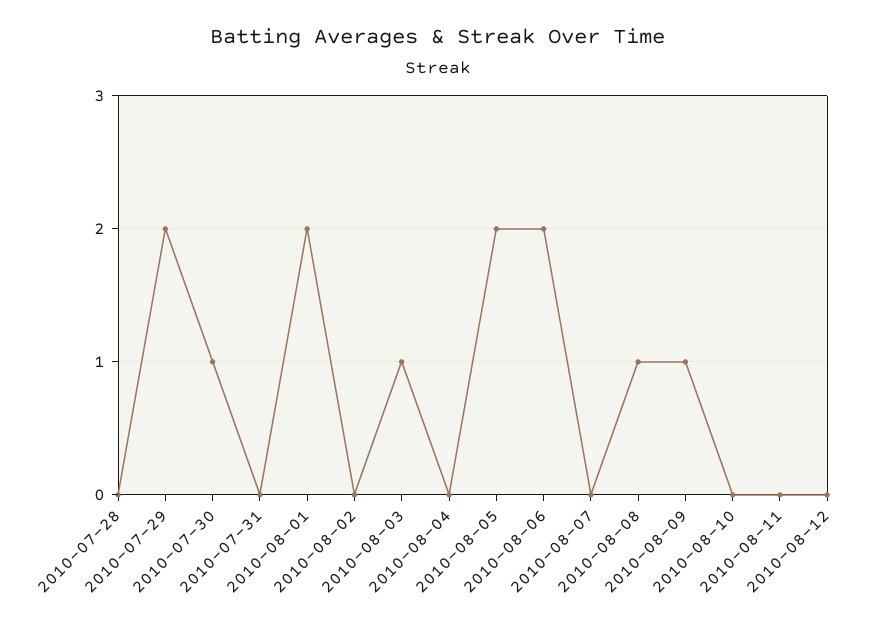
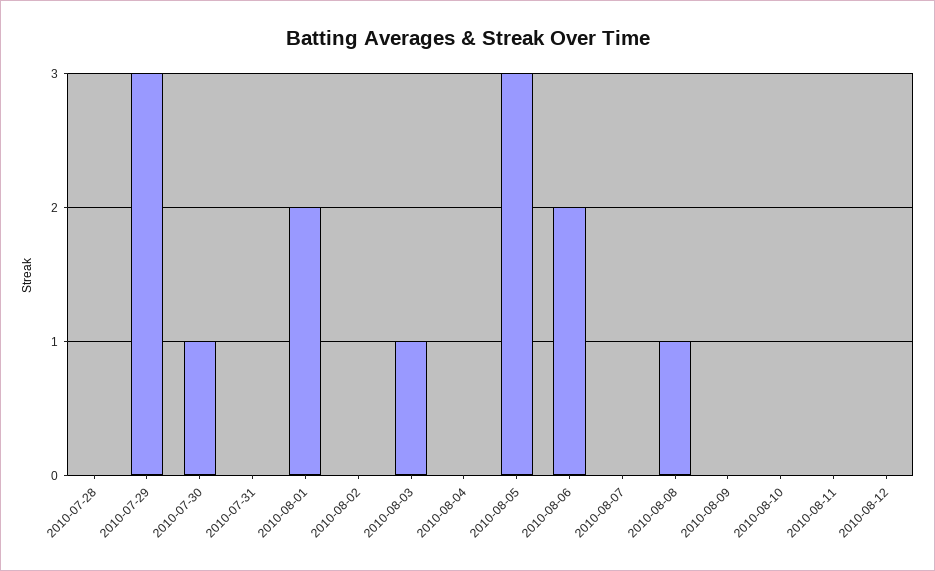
  {
    "2010-07-28": 0,
-   "2010-07-29": 2,
+   "2010-07-29": 3,
    "2010-07-30": 1,
    "2010-07-31": 0,
    "2010-08-01": 2,
    "2010-08-02": 0,
    "2010-08-03": 1,
    "2010-08-04": 0,
-   "2010-08-05": 2,
+   "2010-08-05": 3,
    "2010-08-06": 2,
    "2010-08-07": 0,
    "2010-08-08": 1,
-   "2010-08-09": 1,
+   "2010-08-09": 0,
    "2010-08-10": 0,
    "2010-08-11": 0,
    "2010-08-12": 0
  }

